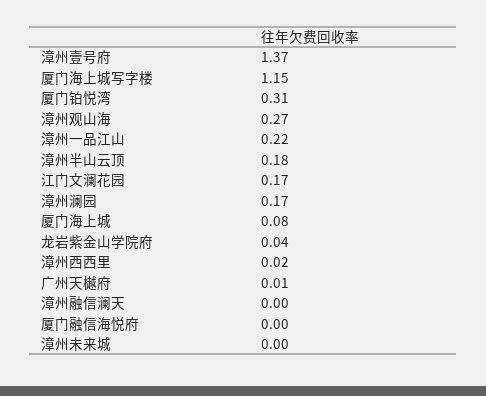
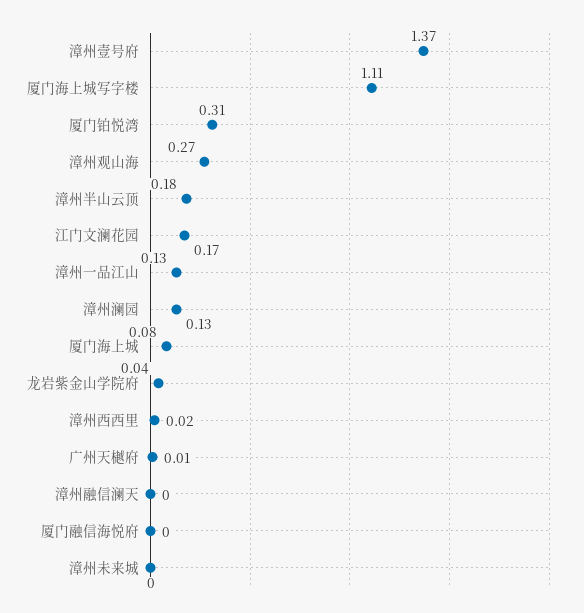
  {
    "漳州壹号府": 1.37,
-   "厦门海上城写字楼": 1.15,
+   "厦门海上城写字楼": 1.11,
    "厦门铂悦湾": 0.31,
    "漳州观山海": 0.27,
-   "漳州一品江山": 0.22,
+   "漳州一品江山": 0.13,
    "漳州半山云顶": 0.18,
    "江门文澜花园": 0.17,
-   "漳州澜园": 0.17,
+   "漳州澜园": 0.13,
    "厦门海上城": 0.08,
    "龙岩紫金山学院府": 0.04,
    "漳州西西里": 0.02,
    "广州天樾府": 0.01,
    "漳州融信澜天": 0,
    "厦门融信海悦府": 0,
    "漳州未来城": 0
  }

